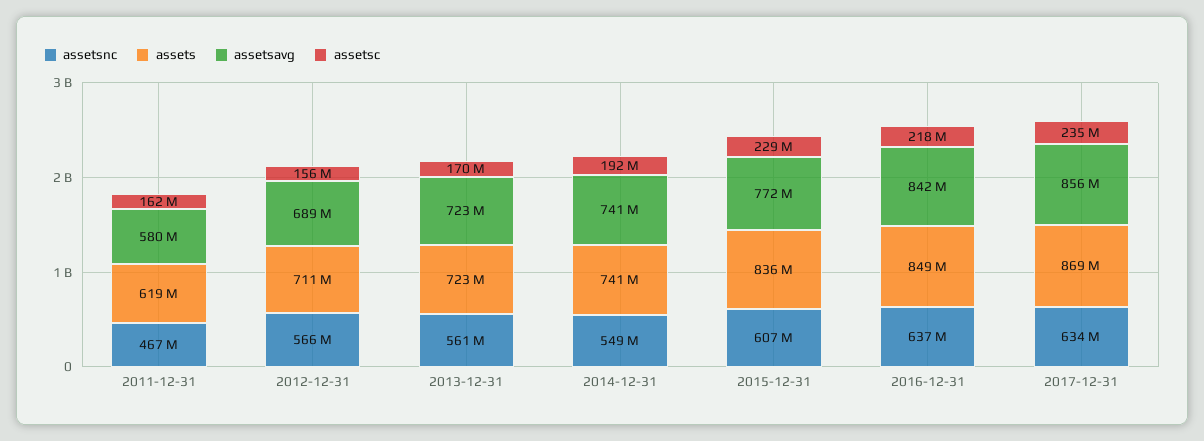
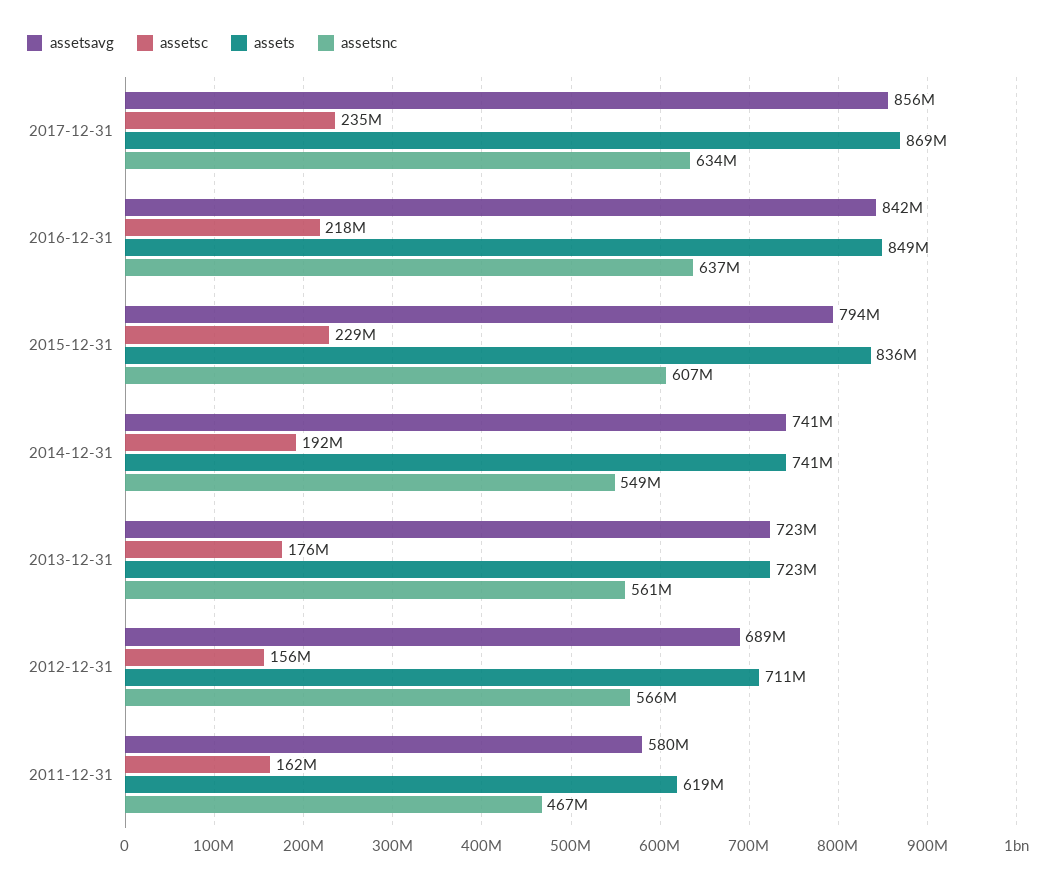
  {
    "assetsnc": {
      "2011-12-31": 467000000,
      "2012-12-31": 566000000,
      "2013-12-31": 561000000,
      "2014-12-31": 549000000,
      "2015-12-31": 607000000,
      "2016-12-31": 637000000,
      "2017-12-31": 634000000
    },
    "assets": {
      "2011-12-31": 619000000,
      "2012-12-31": 711000000,
      "2013-12-31": 723000000,
      "2014-12-31": 741000000,
      "2015-12-31": 836000000,
      "2016-12-31": 849000000,
      "2017-12-31": 869000000
    },
    "assetsavg": {
      "2011-12-31": 580000000,
      "2012-12-31": 689000000,
      "2013-12-31": 723000000,
      "2014-12-31": 741000000,
-     "2015-12-31": 772000000,
+     "2015-12-31": 794000000,
      "2016-12-31": 842000000,
      "2017-12-31": 856000000
    },
    "assetsc": {
      "2011-12-31": 162000000,
      "2012-12-31": 156000000,
-     "2013-12-31": 170000000,
+     "2013-12-31": 176000000,
      "2014-12-31": 192000000,
      "2015-12-31": 229000000,
      "2016-12-31": 218000000,
      "2017-12-31": 235000000
    }
  }

